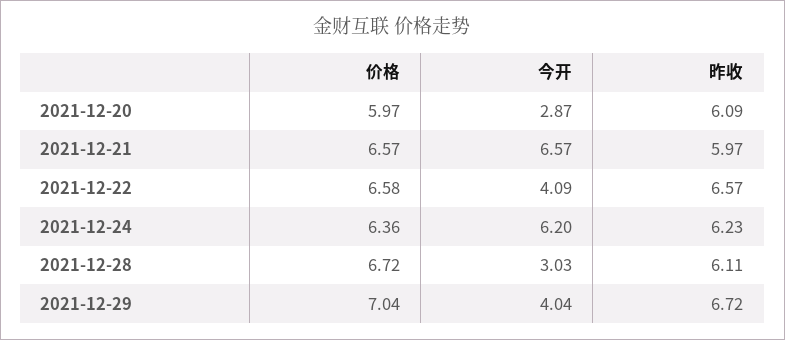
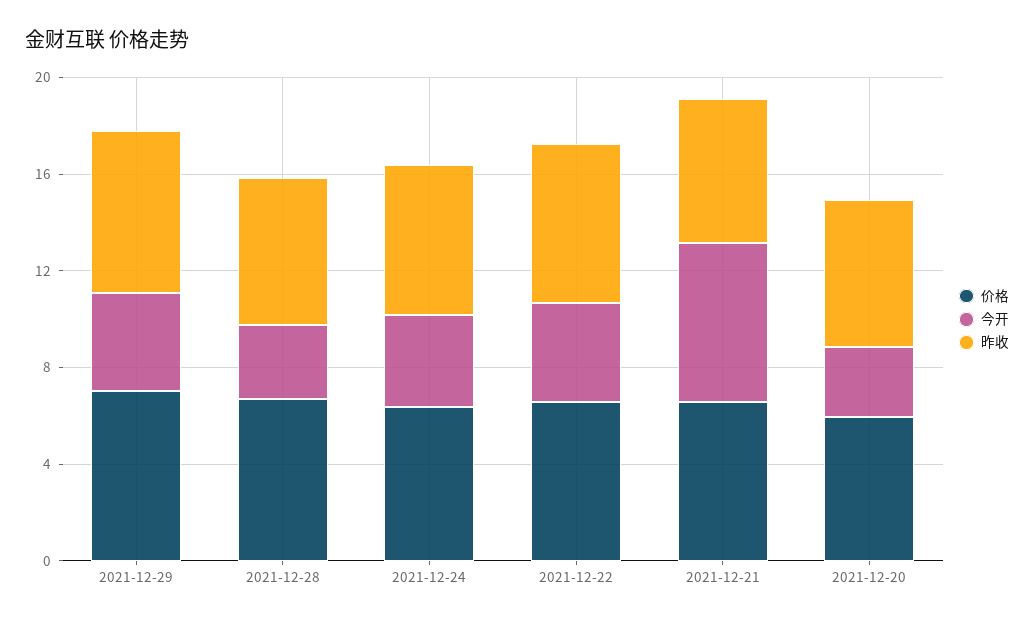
  {
    "价格": {
      "2021-12-20": 5.97,
      "2021-12-21": 6.57,
      "2021-12-22": 6.58,
      "2021-12-24": 6.36,
      "2021-12-28": 6.72,
      "2021-12-29": 7.04
    },
    "今开": {
      "2021-12-20": 2.87,
      "2021-12-21": 6.57,
      "2021-12-22": 4.09,
-     "2021-12-24": 6.2,
+     "2021-12-24": 4,
      "2021-12-28": 3.03,
      "2021-12-29": 4.04
    },
    "昨收": {
      "2021-12-20": 6.09,
      "2021-12-21": 5.97,
      "2021-12-22": 6.57,
      "2021-12-24": 6.23,
      "2021-12-28": 6.11,
      "2021-12-29": 6.72
    }
  }

